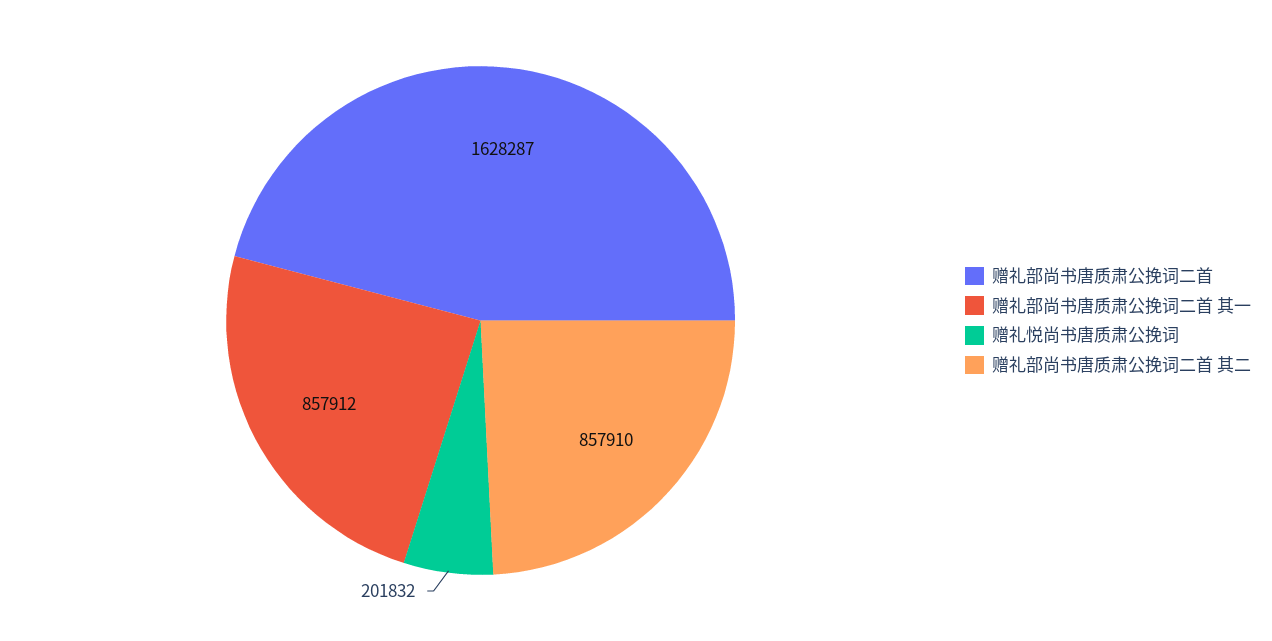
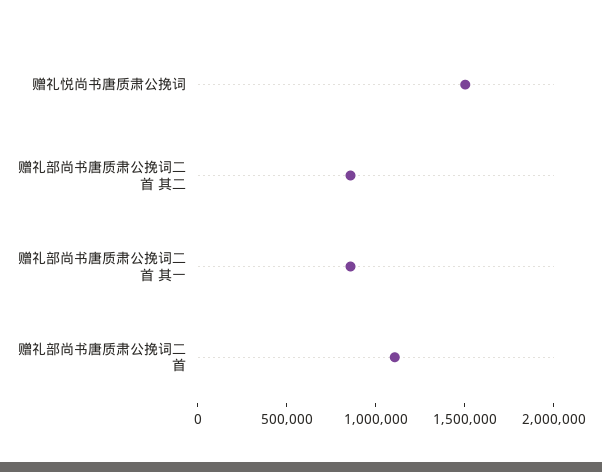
  {
-   "赠礼部尚书唐质肃公挽词二首": 1628287,
+   "赠礼部尚书唐质肃公挽词二首": 1100000,
    "赠礼部尚书唐质肃公挽词二首 其一": 857912,
-   "赠礼悦尚书唐质肃公挽词": 201832,
+   "赠礼悦尚书唐质肃公挽词": 1500000,
    "赠礼部尚书唐质肃公挽词二首 其二": 857910
  }

